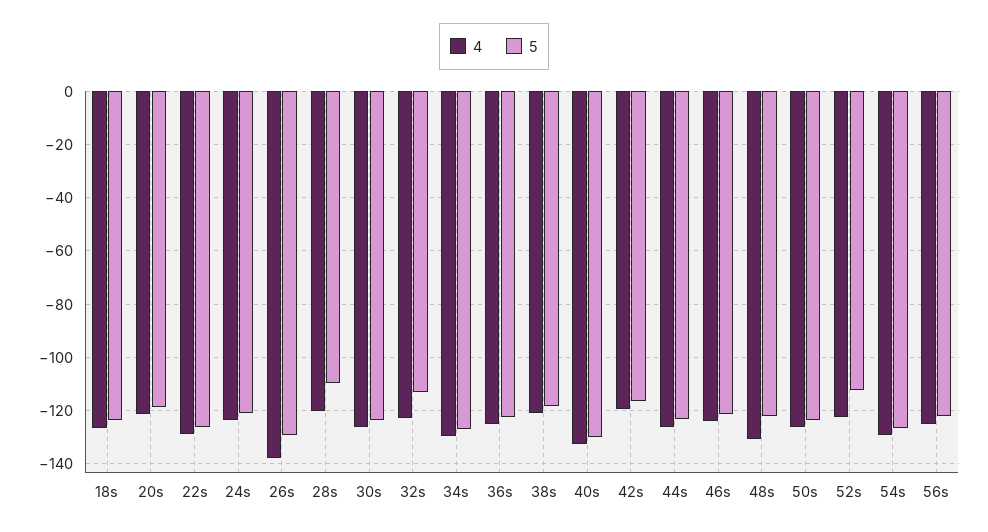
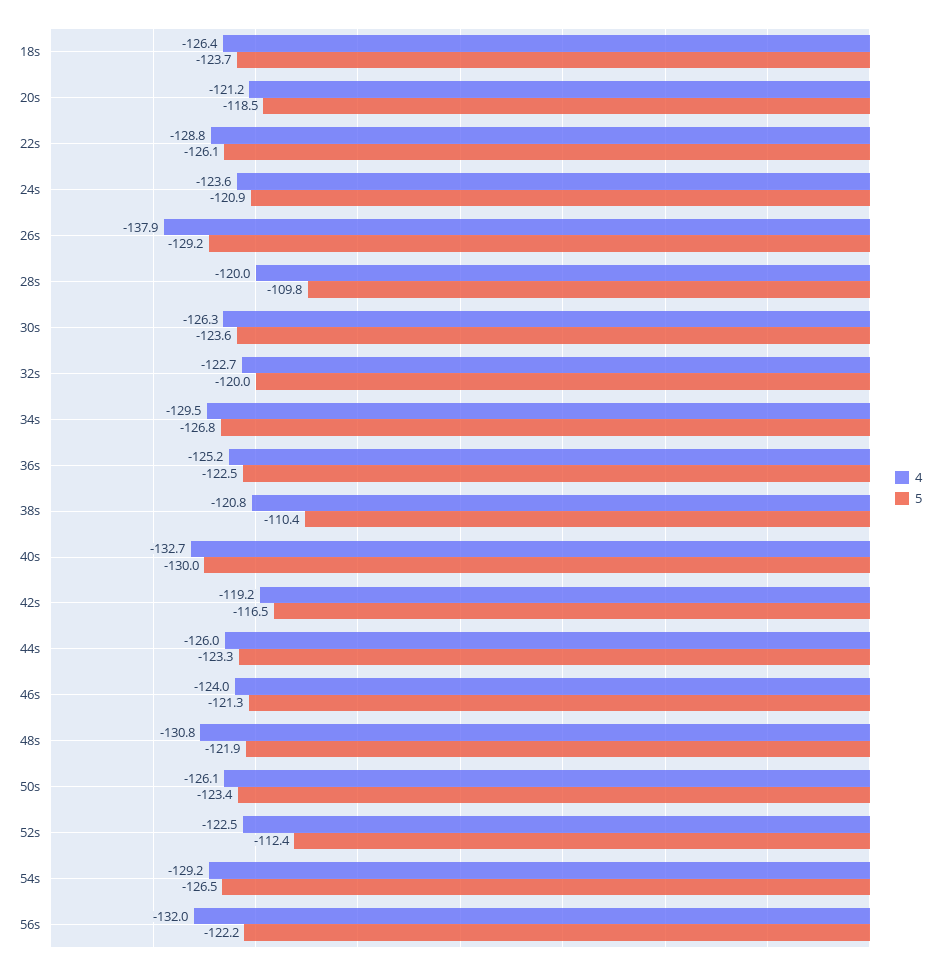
  {
    "4": {
      "18s": -126.4,
      "20s": -121.2,
      "22s": -128.8,
      "24s": -123.6,
      "26s": -137.9,
      "28s": -120,
      "30s": -126.3,
      "32s": -122.7,
      "34s": -129.5,
      "36s": -125.2,
      "38s": -120.8,
      "40s": -132.7,
      "42s": -119.2,
      "44s": -126,
      "46s": -124,
      "48s": -130.8,
      "50s": -126.1,
      "52s": -122.5,
      "54s": -129.2,
-     "56s": -125
+     "56s": -132
    },
    "5": {
      "18s": -123.7,
      "20s": -118.5,
      "22s": -126.1,
      "24s": -120.9,
      "26s": -129.2,
      "28s": -109.8,
      "30s": -123.6,
-     "32s": -112.5,
+     "32s": -120,
      "34s": -126.8,
      "36s": -122.5,
-     "38s": -117.5,
+     "38s": -110.4,
      "40s": -130,
      "42s": -116.5,
      "44s": -123.3,
      "46s": -121.3,
      "48s": -121.9,
      "50s": -123.4,
      "52s": -112.4,
      "54s": -126.5,
      "56s": -122.2
    }
  }

